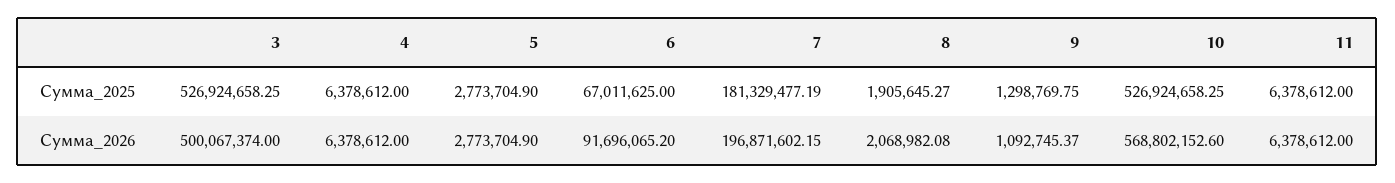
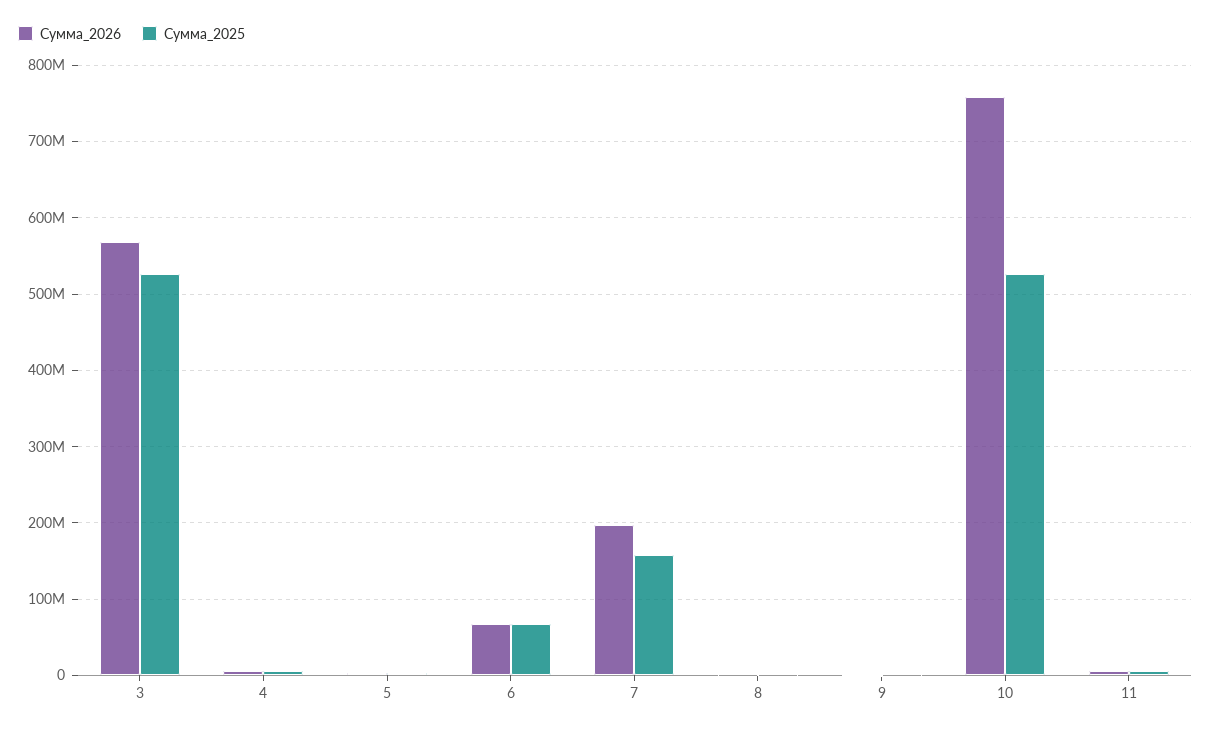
  {
    "Сумма_2025": {
      "3": 526924658.25,
      "4": 6378612,
      "5": 2773704.9,
      "6": 67011625,
-     "7": 181329477.19,
+     "7": 160000000,
      "8": 1905645.27,
      "9": 1298769.75,
      "10": 526924658.25,
      "11": 6378612
    },
    "Сумма_2026": {
-     "3": 500067374,
+     "3": 570000000,
      "4": 6378612,
      "5": 2773704.9,
-     "6": 91696065.2,
+     "6": 70000000,
      "7": 196871602.15,
      "8": 2068982.08,
      "9": 1092745.37,
-     "10": 568802152.6,
+     "10": 760000000,
      "11": 6378612
    }
  }

